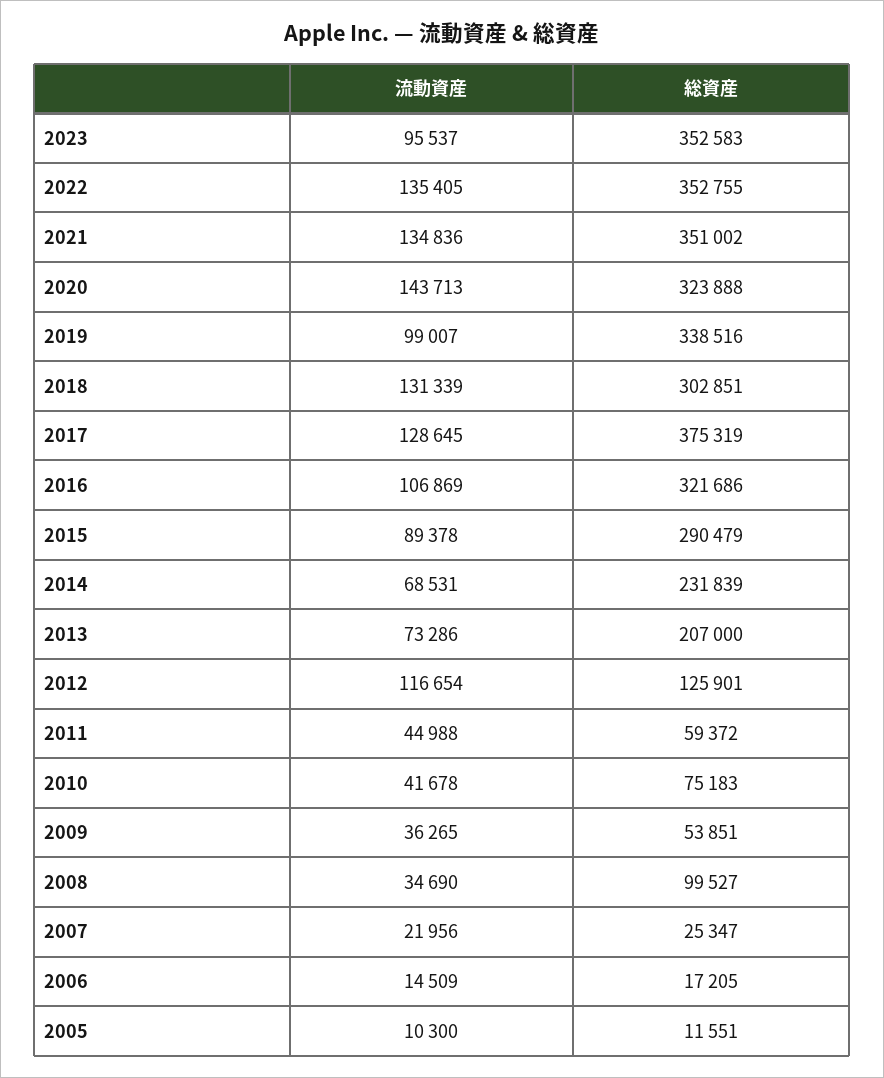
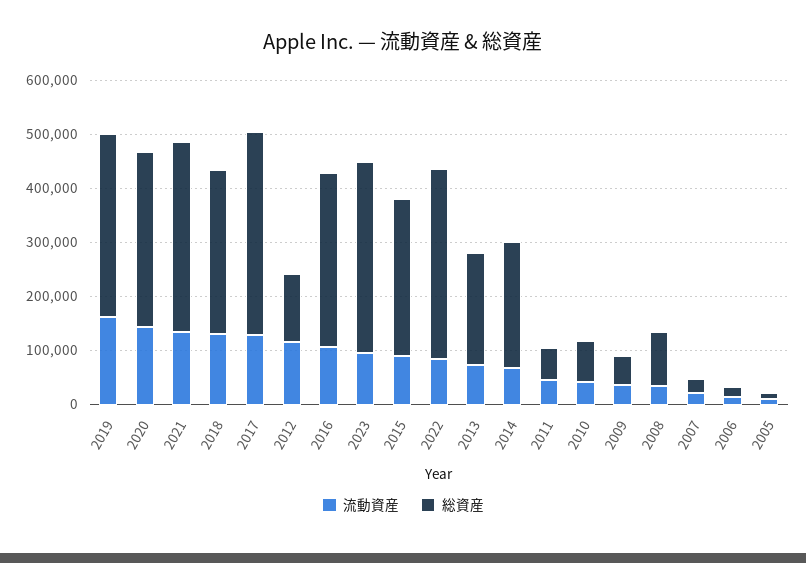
  {
    "流動資産": {
      "2023": 95537,
-     "2022": 135405,
+     "2022": 80000,
      "2021": 134836,
      "2020": 143713,
-     "2019": 99007,
+     "2019": 160000,
      "2018": 131339,
      "2017": 128645,
      "2016": 106869,
      "2015": 89378,
      "2014": 68531,
      "2013": 73286,
      "2012": 116654,
      "2011": 44988,
      "2010": 41678,
      "2009": 36265,
      "2008": 34690,
      "2007": 21956,
      "2006": 14509,
      "2005": 10300
    },
    "総資産": {
      "2023": 352583,
      "2022": 352755,
      "2021": 351002,
      "2020": 323888,
      "2019": 338516,
      "2018": 302851,
      "2017": 375319,
      "2016": 321686,
      "2015": 290479,
      "2014": 231839,
      "2013": 207000,
      "2012": 125901,
      "2011": 59372,
      "2010": 75183,
      "2009": 53851,
      "2008": 99527,
      "2007": 25347,
      "2006": 17205,
      "2005": 11551
    }
  }

